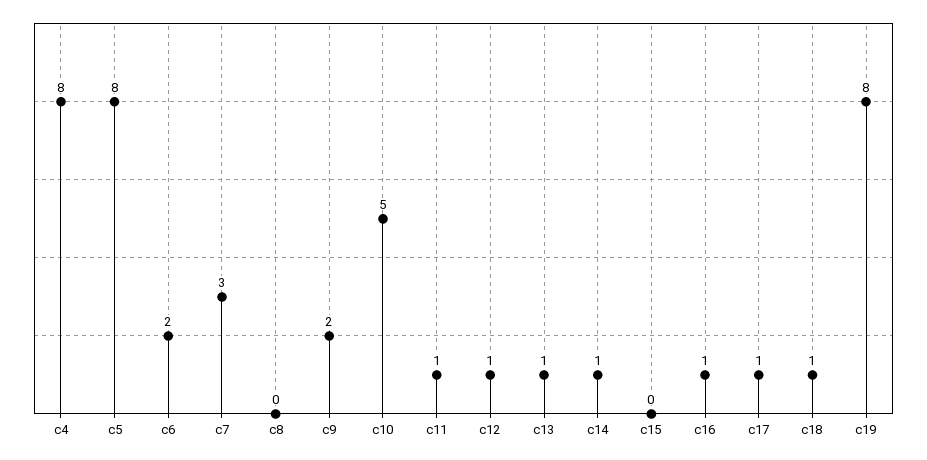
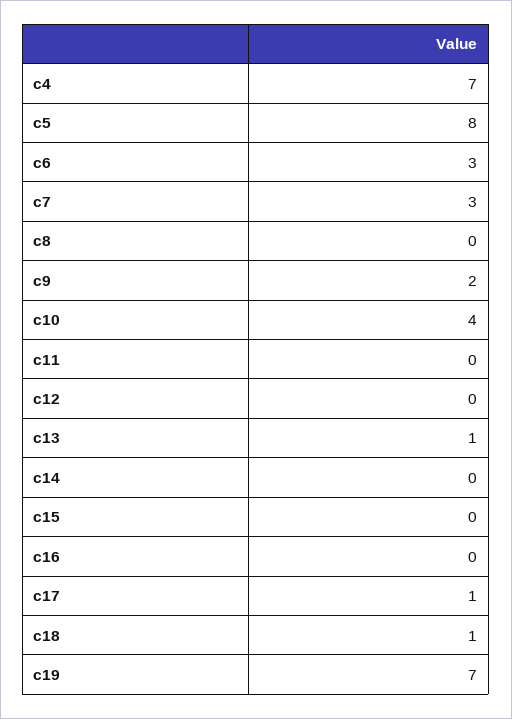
  {
-   "c4": 8,
+   "c4": 7,
    "c5": 8,
-   "c6": 2,
+   "c6": 3,
    "c7": 3,
    "c8": 0,
    "c9": 2,
-   "c10": 5,
+   "c10": 4,
-   "c11": 1,
+   "c11": 0,
-   "c12": 1,
+   "c12": 0,
    "c13": 1,
-   "c14": 1,
+   "c14": 0,
    "c15": 0,
-   "c16": 1,
+   "c16": 0,
    "c17": 1,
    "c18": 1,
-   "c19": 8
+   "c19": 7
  }

